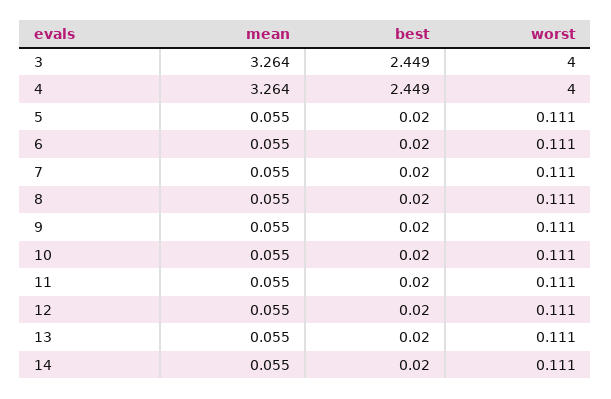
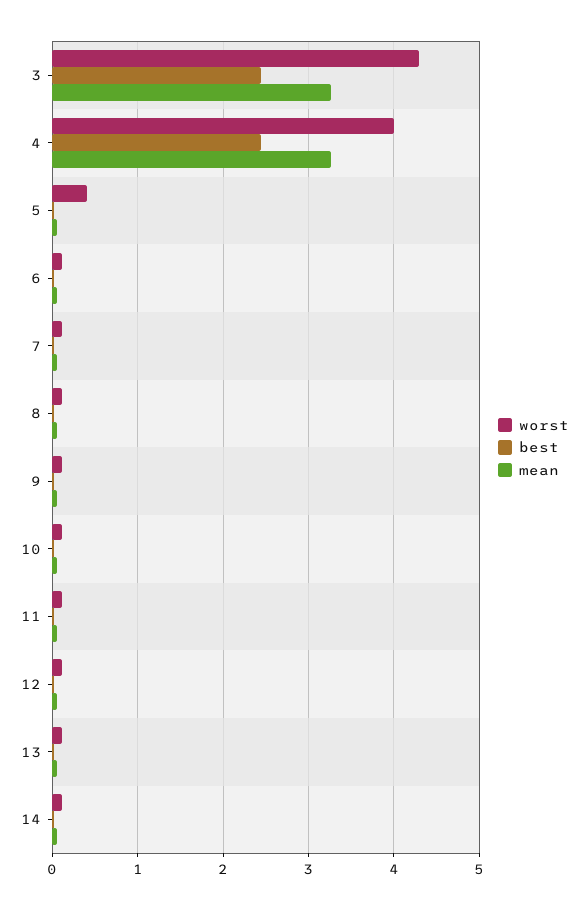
  {
    "mean": {
      "3": 3.264,
      "4": 3.264,
      "5": 0.055,
      "6": 0.055,
      "7": 0.055,
      "8": 0.055,
      "9": 0.055,
      "10": 0.055,
      "11": 0.055,
      "12": 0.055,
      "13": 0.055,
      "14": 0.055
    },
    "best": {
      "3": 2.449,
      "4": 2.449,
      "5": 0.02,
      "6": 0.02,
      "7": 0.02,
      "8": 0.02,
      "9": 0.02,
      "10": 0.02,
      "11": 0.02,
      "12": 0.02,
      "13": 0.02,
      "14": 0.02
    },
    "worst": {
-     "3": 4,
+     "3": 4.3,
      "4": 4,
-     "5": 0.111,
+     "5": 0.4,
      "6": 0.111,
      "7": 0.111,
      "8": 0.111,
      "9": 0.111,
      "10": 0.111,
      "11": 0.111,
      "12": 0.111,
      "13": 0.111,
      "14": 0.111
    }
  }

